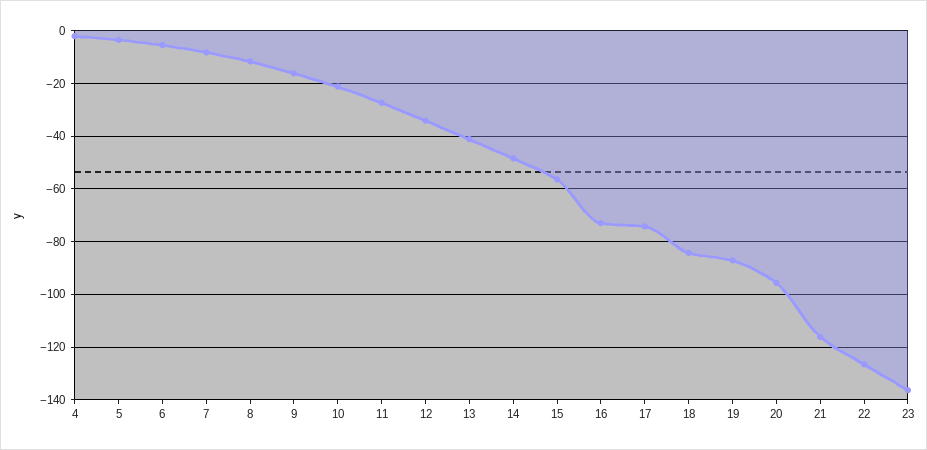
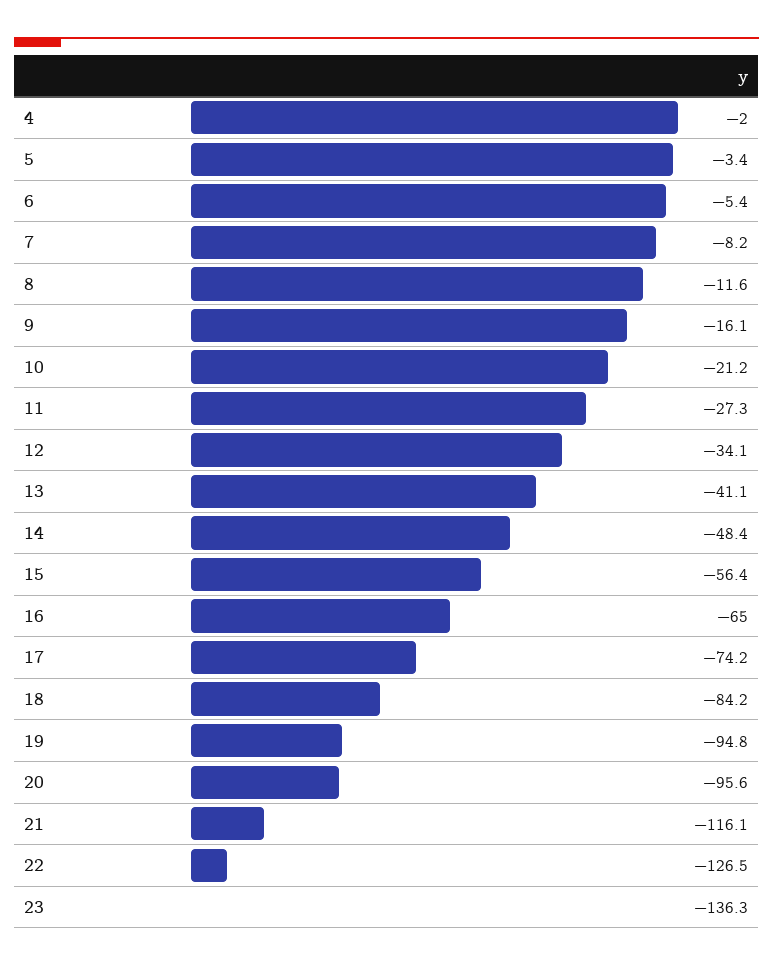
  {
    "4": -2,
    "5": -3.4,
    "6": -5.4,
    "7": -8.2,
    "8": -11.6,
    "9": -16.1,
    "10": -21.2,
    "11": -27.3,
    "12": -34.1,
    "13": -41.1,
    "14": -48.4,
    "15": -56.4,
-   "16": -72.5,
+   "16": -65,
    "17": -74.2,
    "18": -84.2,
-   "19": -87.5,
+   "19": -94.8,
    "20": -95.6,
    "21": -116.1,
    "22": -126.5,
    "23": -136.3
  }

